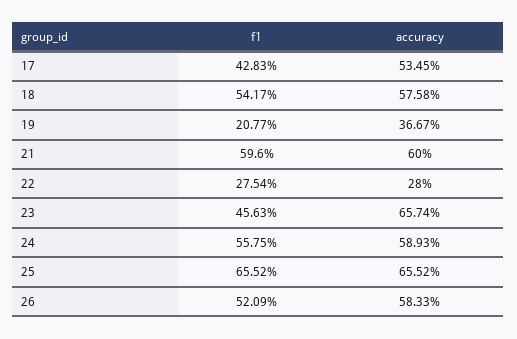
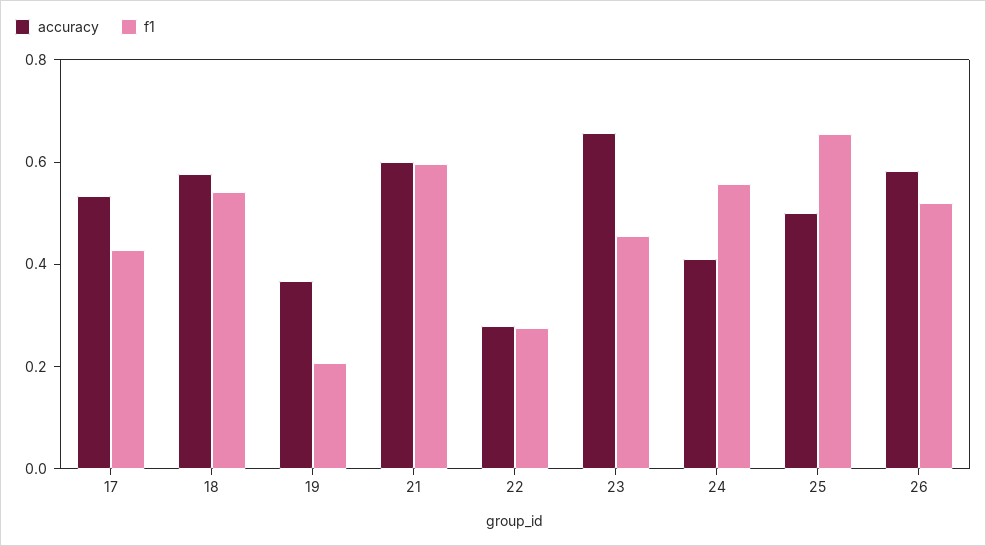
  {
    "f1": {
      "17": 0.4283,
      "18": 0.5417,
      "19": 0.2077,
      "21": 0.596,
      "22": 0.2754,
      "23": 0.4563,
      "24": 0.5575,
      "25": 0.6552,
      "26": 0.5209
    },
    "accuracy": {
      "17": 0.5345,
      "18": 0.5758,
      "19": 0.3667,
      "21": 0.6,
      "22": 0.28,
      "23": 0.6574,
-     "24": 0.5893,
+     "24": 0.4,
-     "25": 0.6552,
+     "25": 0.5,
      "26": 0.5833
    }
  }

